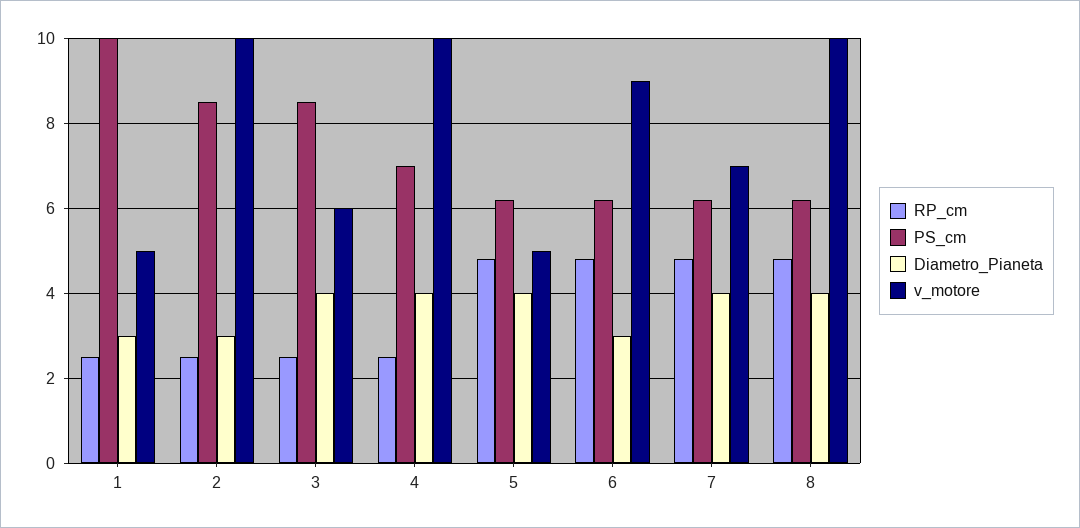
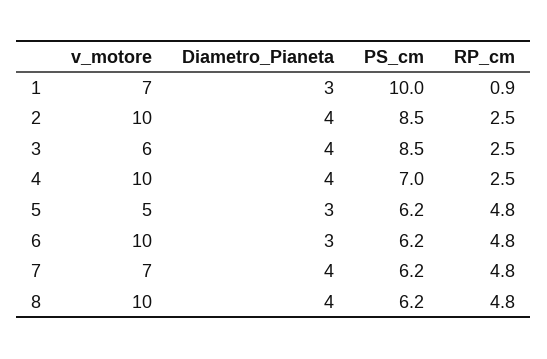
  {
    "RP_cm": {
-     "1": 2.5,
+     "1": 0.9,
      "2": 2.5,
      "3": 2.5,
      "4": 2.5,
      "5": 4.8,
      "6": 4.8,
      "7": 4.8,
      "8": 4.8
    },
    "PS_cm": {
      "1": 10,
      "2": 8.5,
      "3": 8.5,
      "4": 7,
      "5": 6.2,
      "6": 6.2,
      "7": 6.2,
      "8": 6.2
    },
    "Diametro_Pianeta": {
      "1": 3,
-     "2": 3,
+     "2": 4,
      "3": 4,
      "4": 4,
-     "5": 4,
+     "5": 3,
      "6": 3,
      "7": 4,
      "8": 4
    },
    "v_motore": {
-     "1": 5,
+     "1": 7,
      "2": 10,
      "3": 6,
      "4": 10,
      "5": 5,
-     "6": 9,
+     "6": 10,
      "7": 7,
      "8": 10
    }
  }

